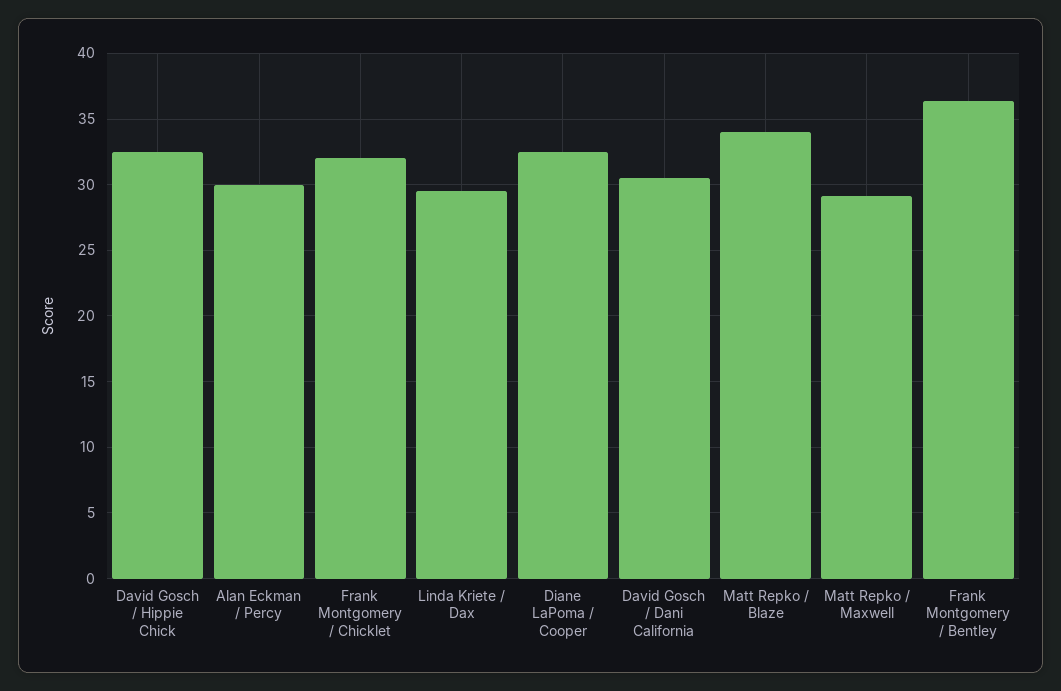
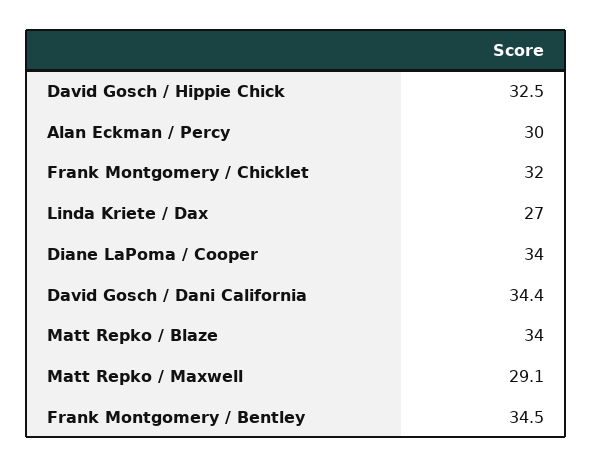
  {
    "David Gosch / Hippie Chick": 32.5,
    "Alan Eckman / Percy": 30,
    "Frank Montgomery / Chicklet": 32,
-   "Linda Kriete / Dax": 29.5,
+   "Linda Kriete / Dax": 27,
-   "Diane LaPoma / Cooper": 32.5,
+   "Diane LaPoma / Cooper": 34,
-   "David Gosch / Dani California": 30.5,
+   "David Gosch / Dani California": 34.4,
    "Matt Repko / Blaze": 34,
    "Matt Repko / Maxwell": 29.1,
-   "Frank Montgomery / Bentley": 36.5
+   "Frank Montgomery / Bentley": 34.5
  }

